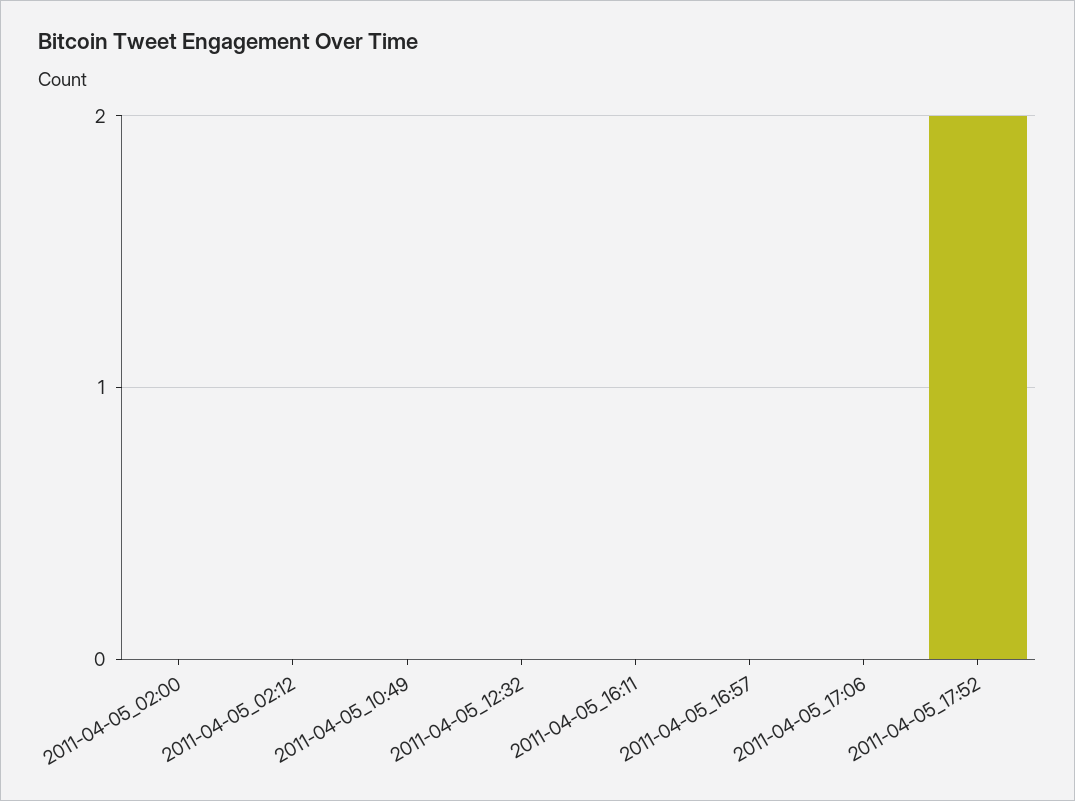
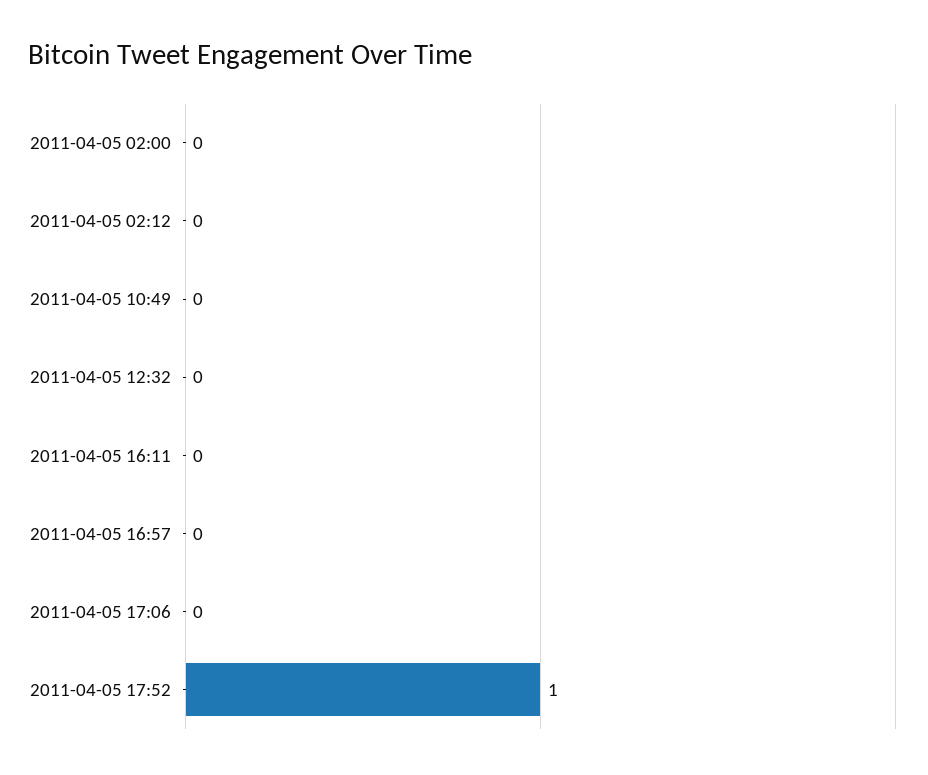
  {
    "2011-04-05_02:00": 0,
    "2011-04-05_02:12": 0,
    "2011-04-05_10:49": 0,
    "2011-04-05_12:32": 0,
    "2011-04-05_16:11": 0,
    "2011-04-05_16:57": 0,
    "2011-04-05_17:06": 0,
-   "2011-04-05_17:52": 2
+   "2011-04-05_17:52": 1
  }

